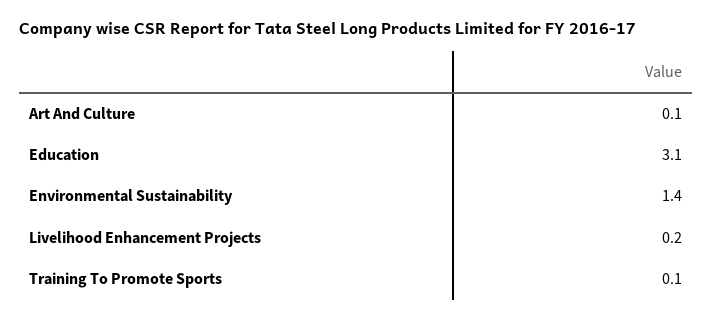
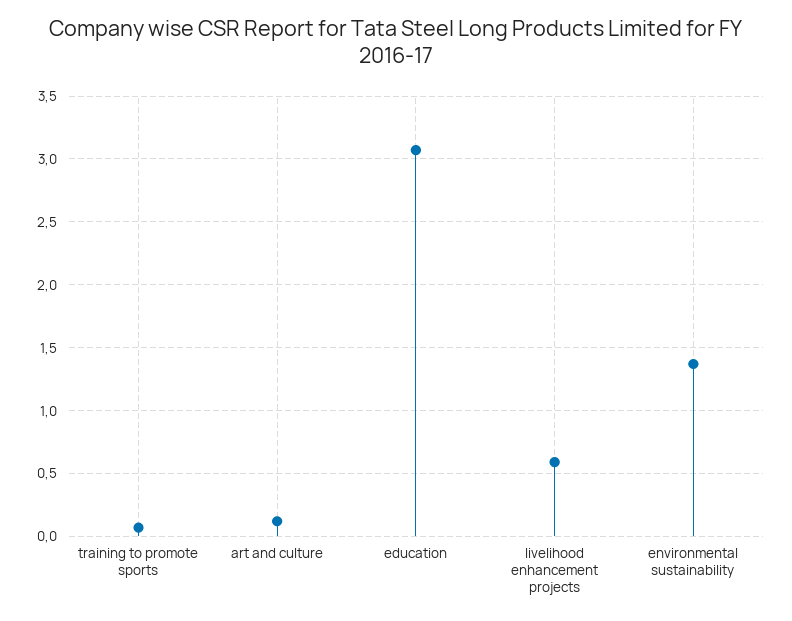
  {
    "Art And Culture": 0.1,
    "Education": 3.1,
    "Environmental Sustainability": 1.4,
-   "Livelihood Enhancement Projects": 0.2,
+   "Livelihood Enhancement Projects": 0.6,
    "Training To Promote Sports": 0.1
  }

